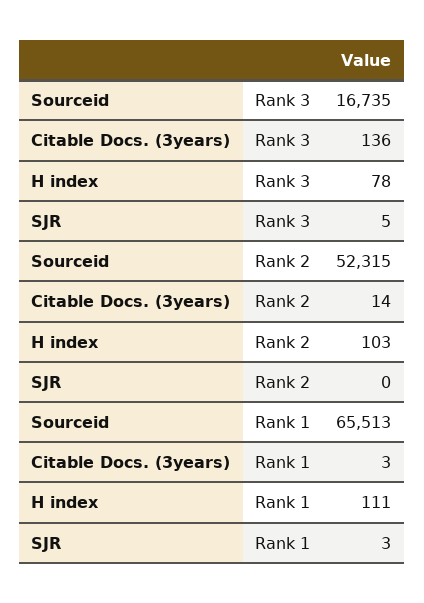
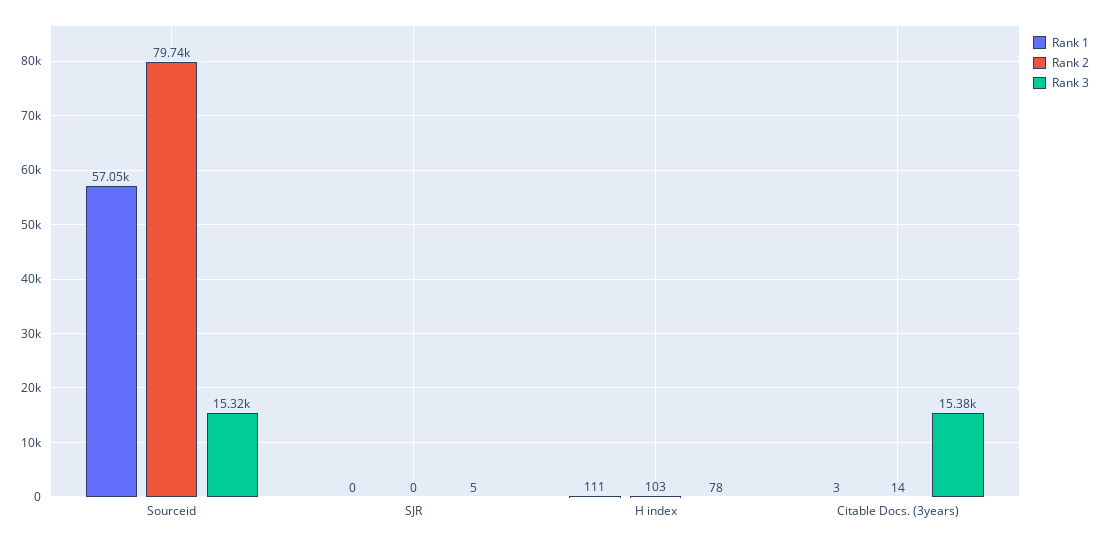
  {
    "Rank 3": {
-     "Sourceid": 16735,
+     "Sourceid": 15320,
-     "Citable Docs. (3years)": 136,
+     "Citable Docs. (3years)": 15380,
      "H index": 78,
      "SJR": 5
    },
    "Rank 2": {
-     "Sourceid": 52315,
+     "Sourceid": 79740,
      "Citable Docs. (3years)": 14,
      "H index": 103,
      "SJR": 0
    },
    "Rank 1": {
-     "Sourceid": 65513,
+     "Sourceid": 57050,
      "Citable Docs. (3years)": 3,
      "H index": 111,
-     "SJR": 3
+     "SJR": 0
    }
  }

